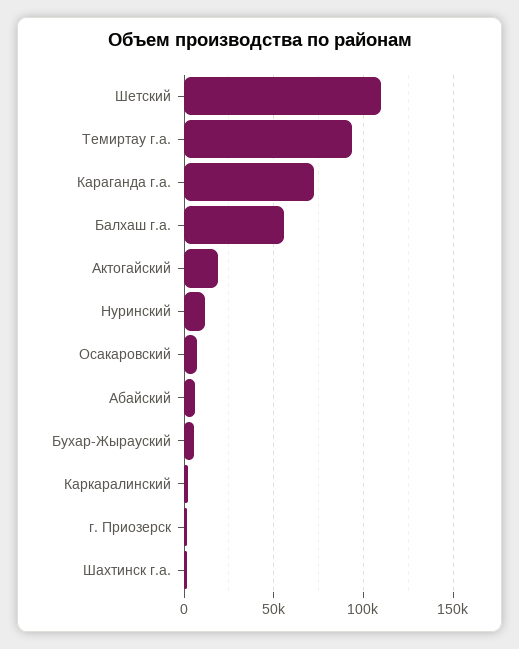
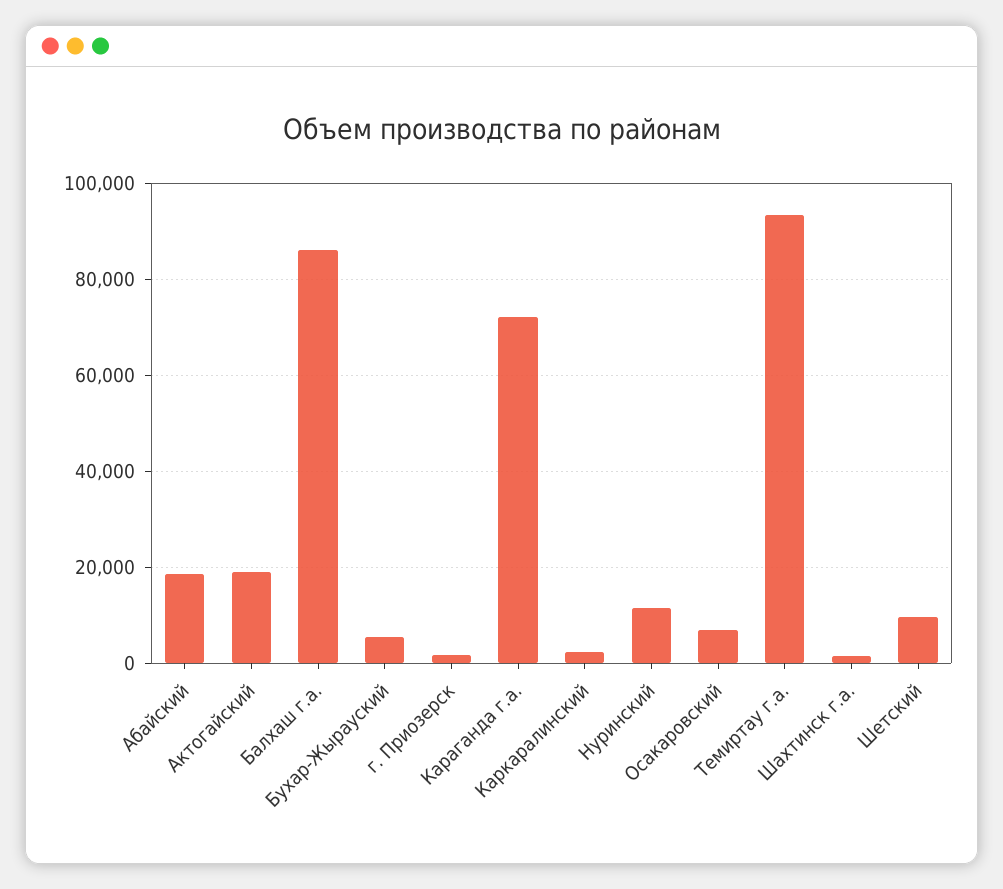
  {
-   "Шетский": 110000,
+   "Шетский": 10000,
    "Темиртау г.а.": 94000,
    "Караганда г.а.": 72000,
-   "Балхаш г.а.": 55000,
+   "Балхаш г.а.": 86000,
    "Актогайский": 18000,
    "Нуринский": 12000,
    "Осакаровский": 6000,
-   "Абайский": 5000,
+   "Абайский": 18000,
    "Бухар-Жырауский": 6000,
    "Каркаралинский": 2000,
    "г. Приозерск": 2000,
    "Шахтинск г.а.": 2000
  }

